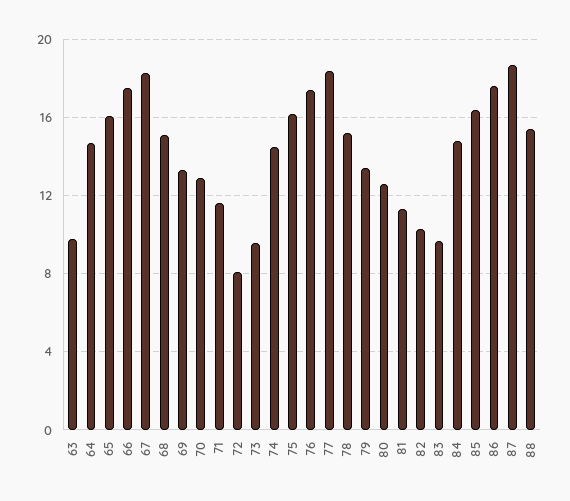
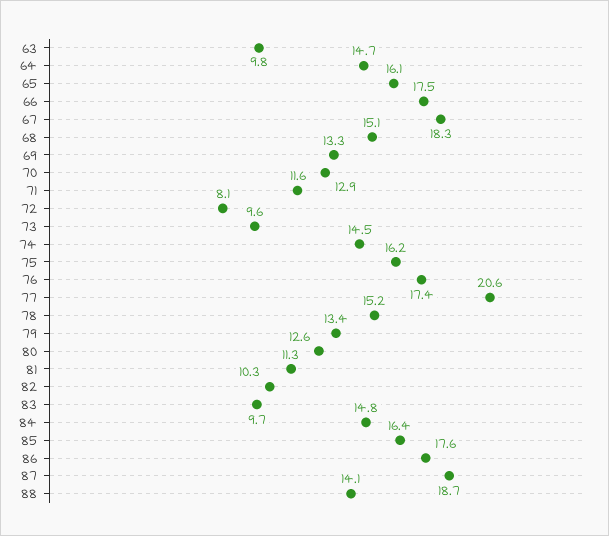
  {
    "63": 9.8,
    "64": 14.7,
    "65": 16.1,
    "66": 17.5,
    "67": 18.3,
    "68": 15.1,
    "69": 13.3,
    "70": 12.9,
    "71": 11.6,
    "72": 8.1,
    "73": 9.6,
    "74": 14.5,
    "75": 16.2,
    "76": 17.4,
-   "77": 18.5,
+   "77": 20.6,
    "78": 15.2,
    "79": 13.4,
    "80": 12.6,
    "81": 11.3,
    "82": 10.3,
    "83": 9.7,
    "84": 14.8,
    "85": 16.4,
    "86": 17.6,
    "87": 18.7,
-   "88": 15.5
+   "88": 14.1
  }

